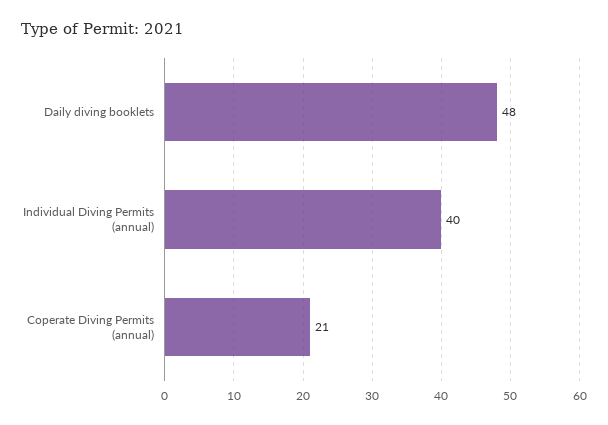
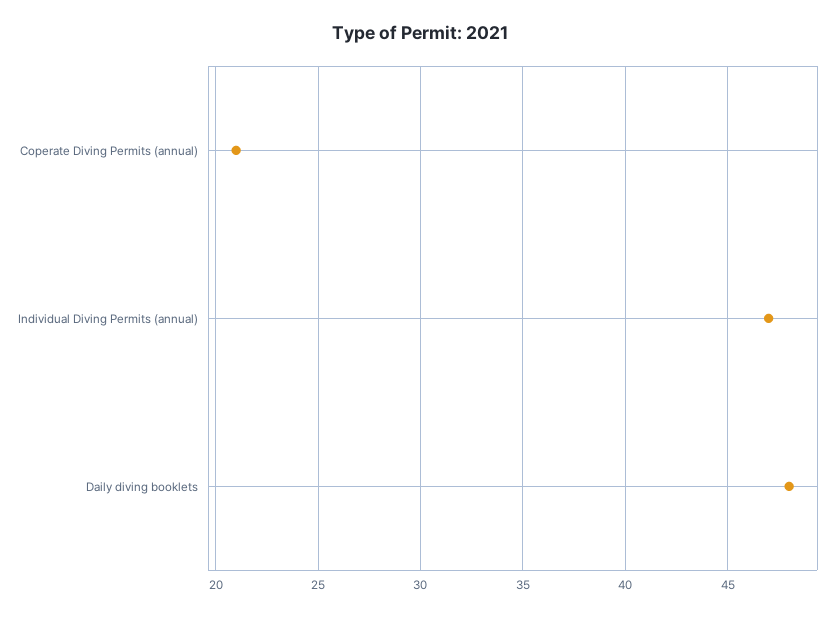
  {
    "Daily diving booklets": 48,
-   "Individual Diving Permits (annual)": 40,
+   "Individual Diving Permits (annual)": 47,
    "Coperate Diving Permits (annual)": 21
  }

